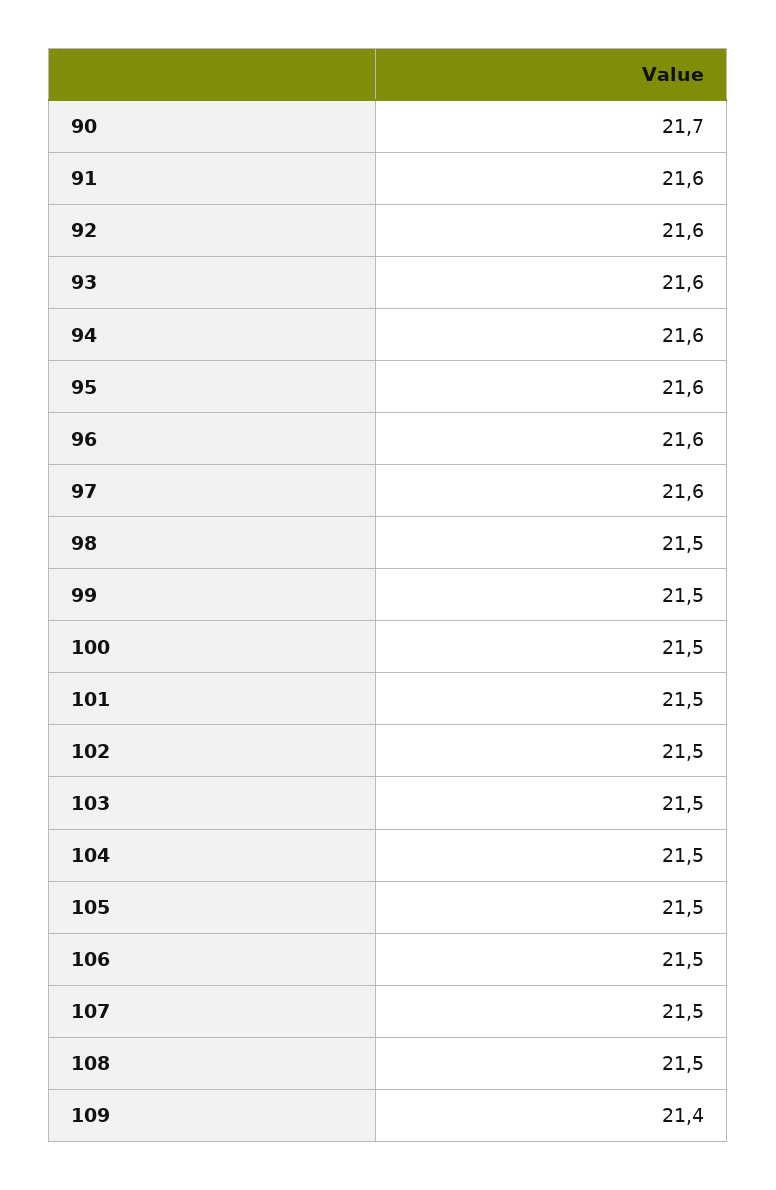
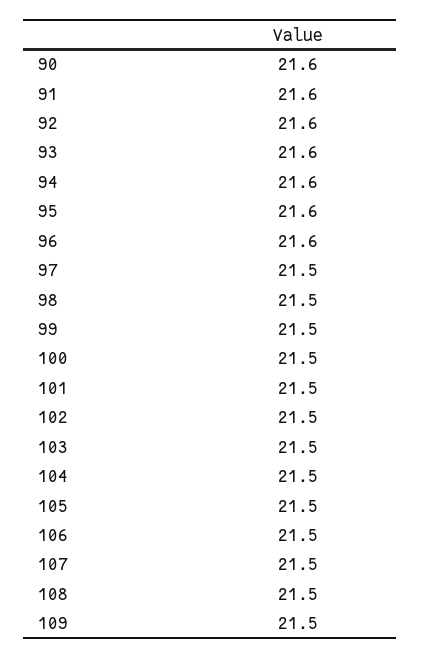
  {
-   "90": 21.7,
+   "90": 21.6,
    "91": 21.6,
    "92": 21.6,
    "93": 21.6,
    "94": 21.6,
    "95": 21.6,
    "96": 21.6,
-   "97": 21.6,
+   "97": 21.5,
    "98": 21.5,
    "99": 21.5,
    "100": 21.5,
    "101": 21.5,
    "102": 21.5,
    "103": 21.5,
    "104": 21.5,
    "105": 21.5,
    "106": 21.5,
    "107": 21.5,
    "108": 21.5,
-   "109": 21.4
+   "109": 21.5
  }

